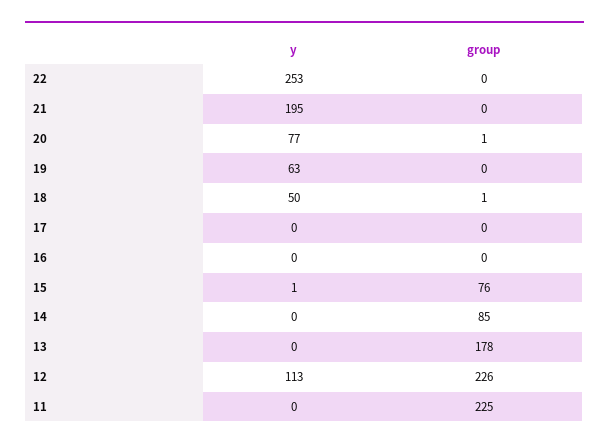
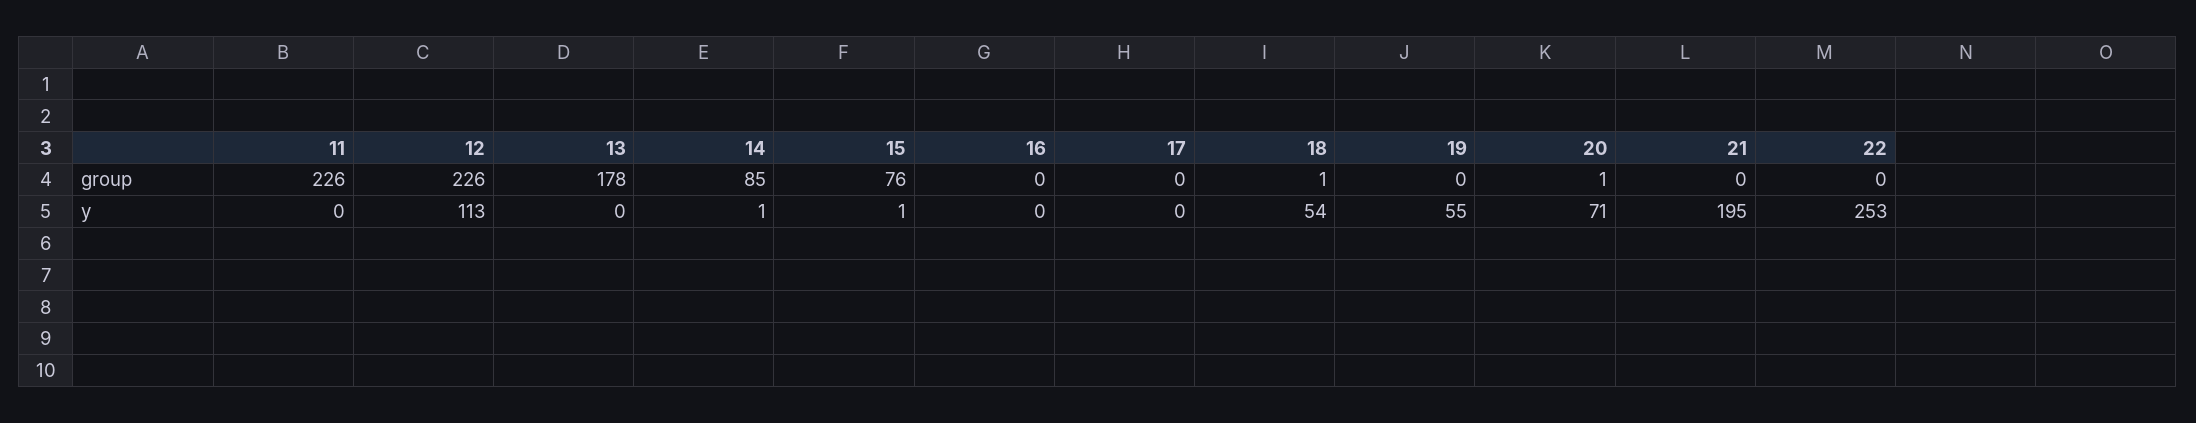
  {
    "y": {
      "22": 253,
      "21": 195,
-     "20": 77,
+     "20": 71,
-     "19": 63,
+     "19": 55,
-     "18": 50,
+     "18": 54,
      "17": 0,
      "16": 0,
      "15": 1,
-     "14": 0,
+     "14": 1,
      "13": 0,
      "12": 113,
      "11": 0
    },
    "group": {
      "22": 0,
      "21": 0,
      "20": 1,
      "19": 0,
      "18": 1,
      "17": 0,
      "16": 0,
      "15": 76,
      "14": 85,
      "13": 178,
      "12": 226,
-     "11": 225
+     "11": 226
    }
  }

